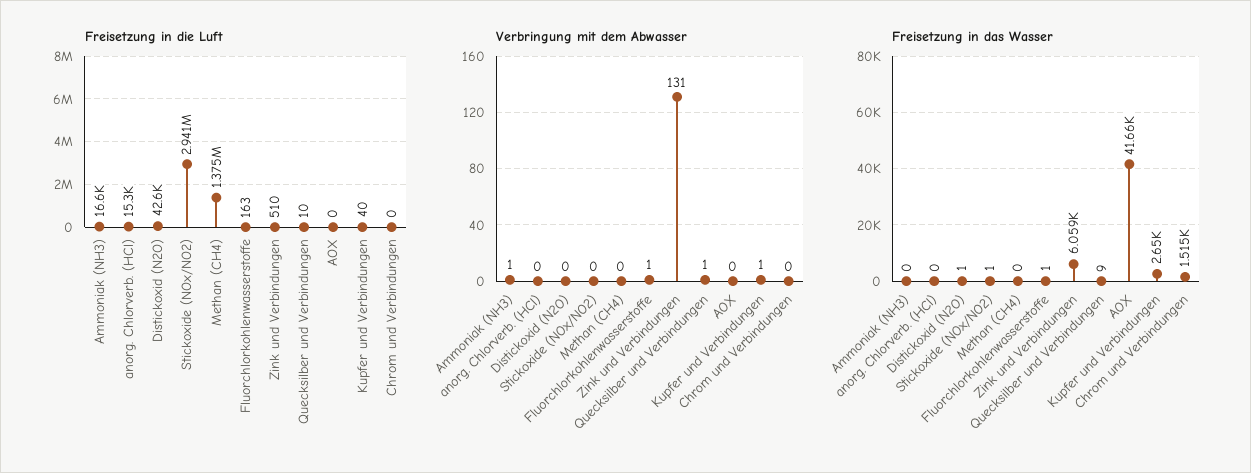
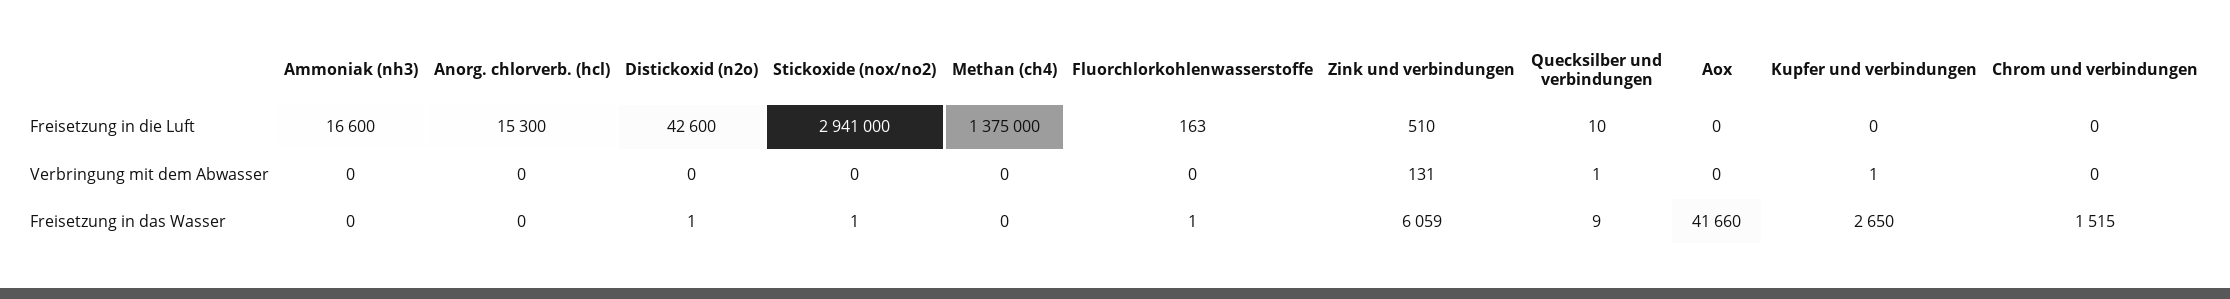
  {
    "Freisetzung in die Luft": {
      "Ammoniak (NH3)": 16600,
      "anorg. Chlorverb. (HCl)": 15300,
      "Distickoxid (N2O)": 42600,
      "Stickoxide (NOx/NO2)": 2941000,
      "Methan (CH4)": 1375000,
      "Fluorchlorkohlenwasserstoffe": 163,
      "Zink und Verbindungen": 510,
      "Quecksilber und Verbindungen": 10,
      "AOX": 0,
-     "Kupfer und Verbindungen": 40,
+     "Kupfer und Verbindungen": 0,
      "Chrom und Verbindungen": 0
    },
    "Verbringung mit dem Abwasser": {
-     "Ammoniak (NH3)": 1,
+     "Ammoniak (NH3)": 0,
      "anorg. Chlorverb. (HCl)": 0,
      "Distickoxid (N2O)": 0,
      "Stickoxide (NOx/NO2)": 0,
      "Methan (CH4)": 0,
-     "Fluorchlorkohlenwasserstoffe": 1,
+     "Fluorchlorkohlenwasserstoffe": 0,
      "Zink und Verbindungen": 131,
      "Quecksilber und Verbindungen": 1,
      "AOX": 0,
      "Kupfer und Verbindungen": 1,
      "Chrom und Verbindungen": 0
    },
    "Freisetzung in das Wasser": {
      "Ammoniak (NH3)": 0,
      "anorg. Chlorverb. (HCl)": 0,
      "Distickoxid (N2O)": 1,
      "Stickoxide (NOx/NO2)": 1,
      "Methan (CH4)": 0,
      "Fluorchlorkohlenwasserstoffe": 1,
      "Zink und Verbindungen": 6059,
      "Quecksilber und Verbindungen": 9,
      "AOX": 41660,
      "Kupfer und Verbindungen": 2650,
      "Chrom und Verbindungen": 1515
    }
  }

